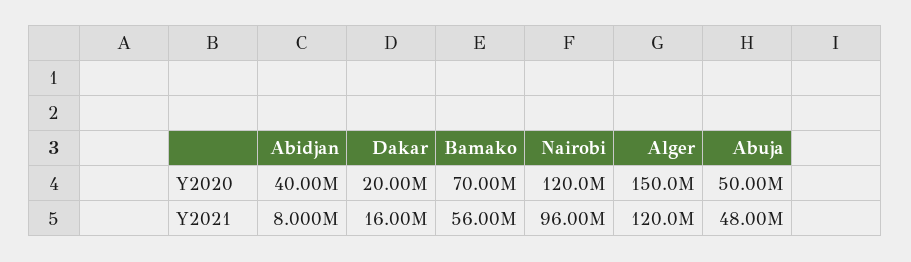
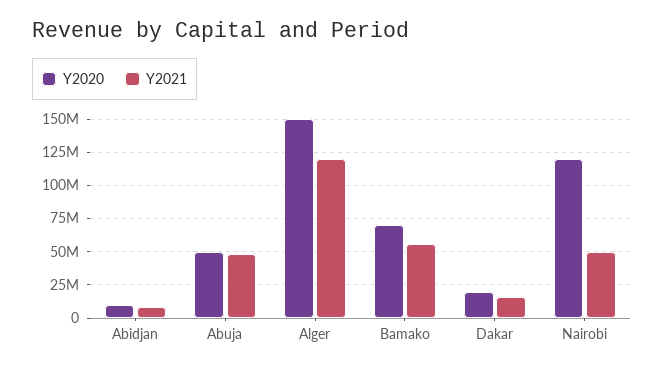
  {
    "Y2020": {
-     "Abidjan": 40000000,
+     "Abidjan": 10000000,
      "Dakar": 20000000,
      "Bamako": 70000000,
      "Nairobi": 120000000,
      "Alger": 150000000,
      "Abuja": 50000000
    },
    "Y2021": {
      "Abidjan": 8000000,
      "Dakar": 16000000,
      "Bamako": 56000000,
-     "Nairobi": 96000000,
+     "Nairobi": 50000000,
      "Alger": 120000000,
      "Abuja": 48000000
    }
  }

